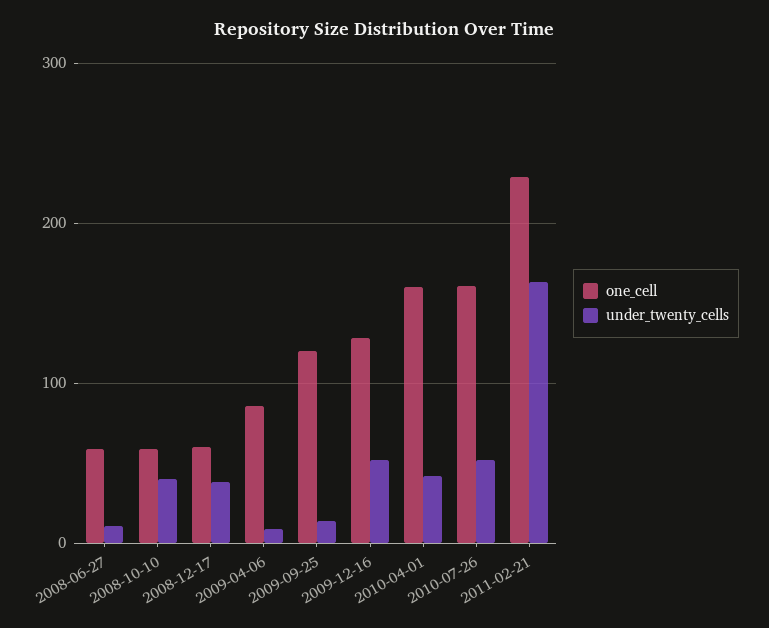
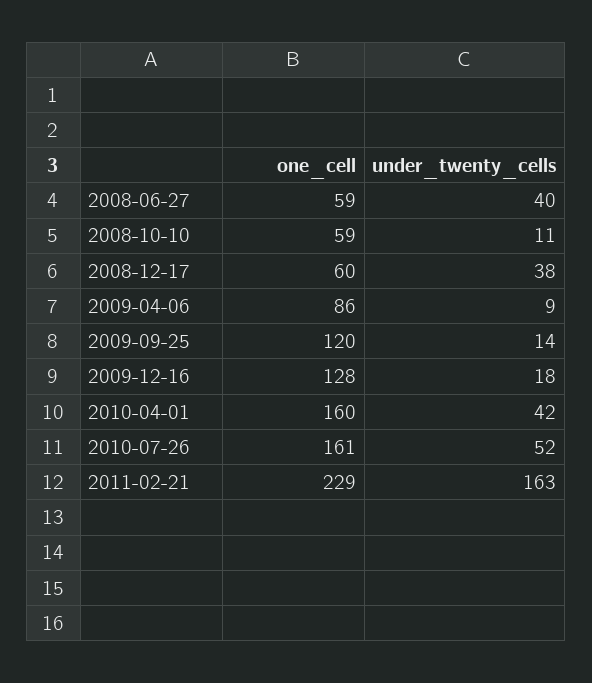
  {
    "one_cell": {
      "2008-06-27": 59,
      "2008-10-10": 59,
      "2008-12-17": 60,
      "2009-04-06": 86,
      "2009-09-25": 120,
      "2009-12-16": 128,
      "2010-04-01": 160,
      "2010-07-26": 161,
      "2011-02-21": 229
    },
    "under_twenty_cells": {
-     "2008-06-27": 10,
+     "2008-06-27": 40,
-     "2008-10-10": 40,
+     "2008-10-10": 11,
      "2008-12-17": 38,
      "2009-04-06": 9,
      "2009-09-25": 14,
-     "2009-12-16": 50,
+     "2009-12-16": 18,
      "2010-04-01": 42,
      "2010-07-26": 52,
      "2011-02-21": 163
    }
  }

